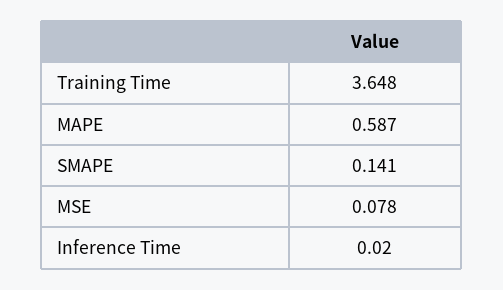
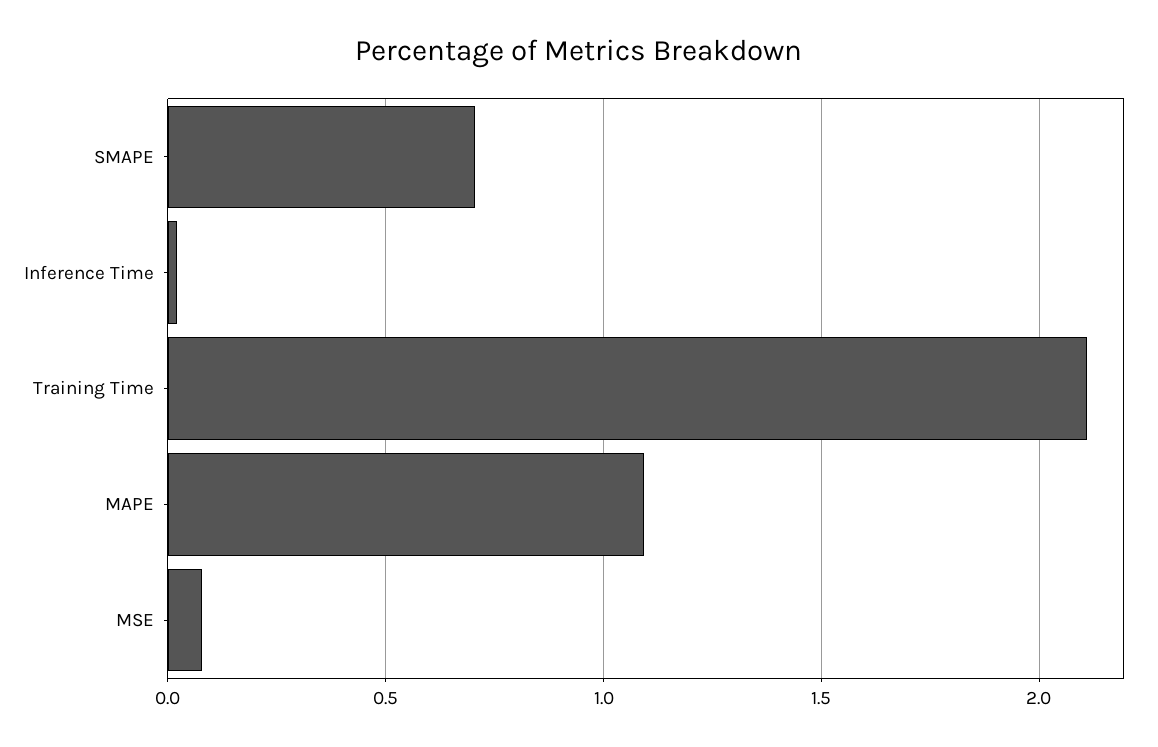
  {
-   "Training Time": 3.648,
+   "Training Time": 2.1,
-   "MAPE": 0.587,
+   "MAPE": 1.1,
-   "SMAPE": 0.141,
+   "SMAPE": 0.7,
    "MSE": 0.078,
    "Inference Time": 0.02
  }

